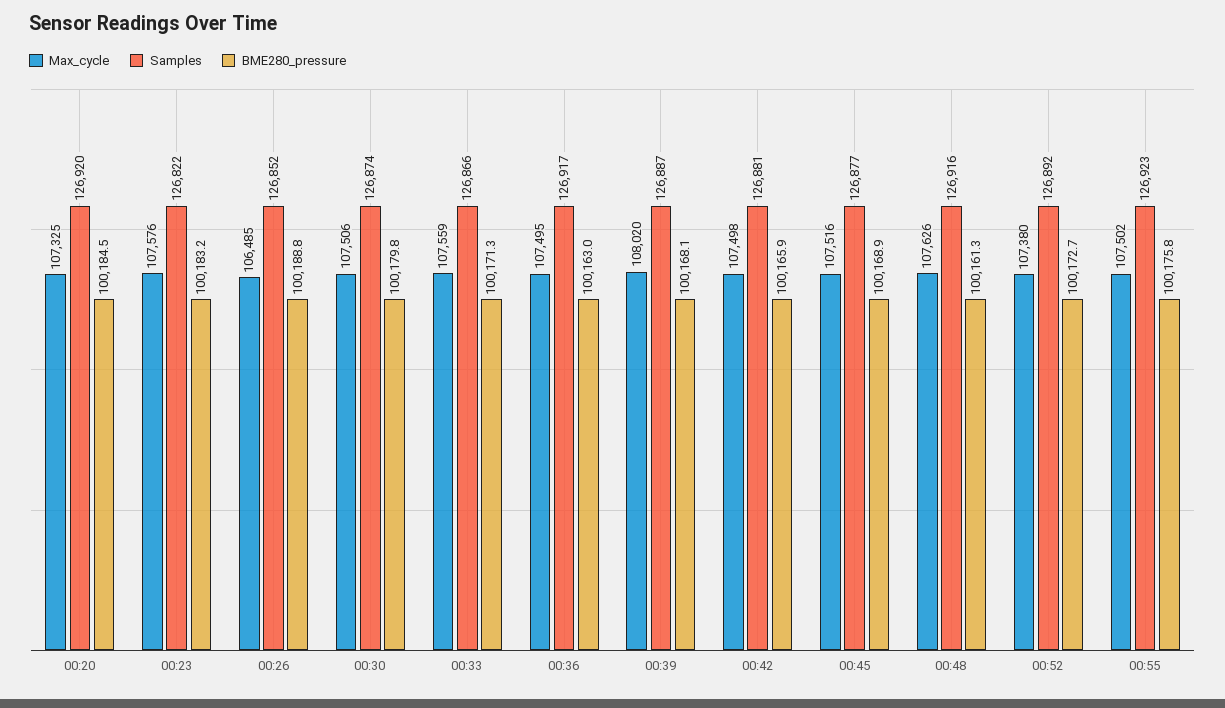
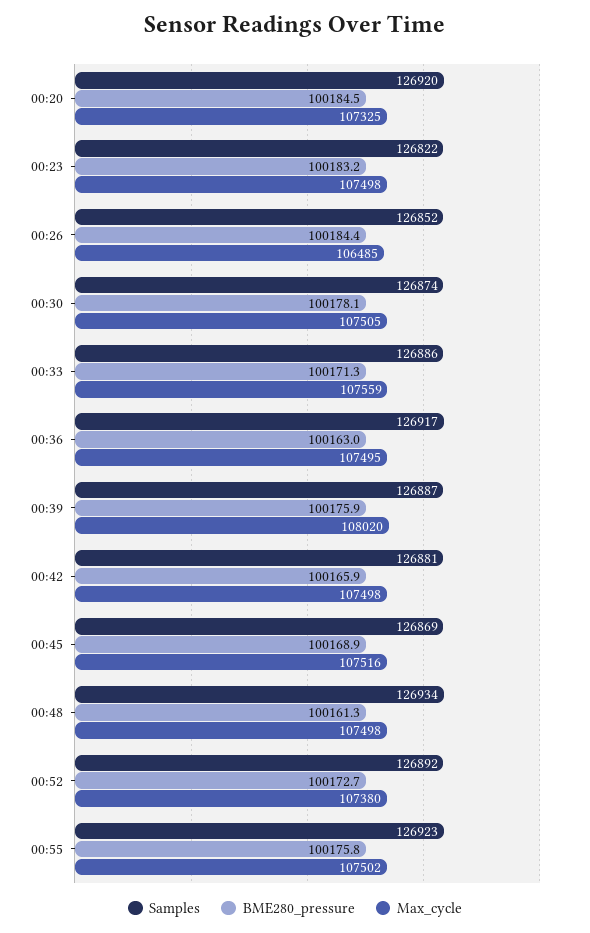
  {
    "Max_cycle": {
      "00:20": 107325,
-     "00:23": 107576,
+     "00:23": 107498,
      "00:26": 106485,
-     "00:30": 107506,
+     "00:30": 107505,
      "00:33": 107559,
      "00:36": 107495,
      "00:39": 108020,
      "00:42": 107498,
      "00:45": 107516,
-     "00:48": 107626,
+     "00:48": 107498,
      "00:52": 107380,
      "00:55": 107502
    },
    "Samples": {
      "00:20": 126920,
      "00:23": 126822,
      "00:26": 126852,
      "00:30": 126874,
-     "00:33": 126866,
+     "00:33": 126886,
      "00:36": 126917,
      "00:39": 126887,
      "00:42": 126881,
-     "00:45": 126877,
+     "00:45": 126869,
-     "00:48": 126916,
+     "00:48": 126934,
      "00:52": 126892,
      "00:55": 126923
    },
    "BME280_pressure": {
      "00:20": 100184.5,
      "00:23": 100183.2,
-     "00:26": 100188.8,
+     "00:26": 100184.4,
-     "00:30": 100179.8,
+     "00:30": 100178.1,
      "00:33": 100171.3,
      "00:36": 100163,
-     "00:39": 100168.1,
+     "00:39": 100175.9,
      "00:42": 100165.9,
      "00:45": 100168.9,
      "00:48": 100161.3,
      "00:52": 100172.7,
      "00:55": 100175.8
    }
  }

